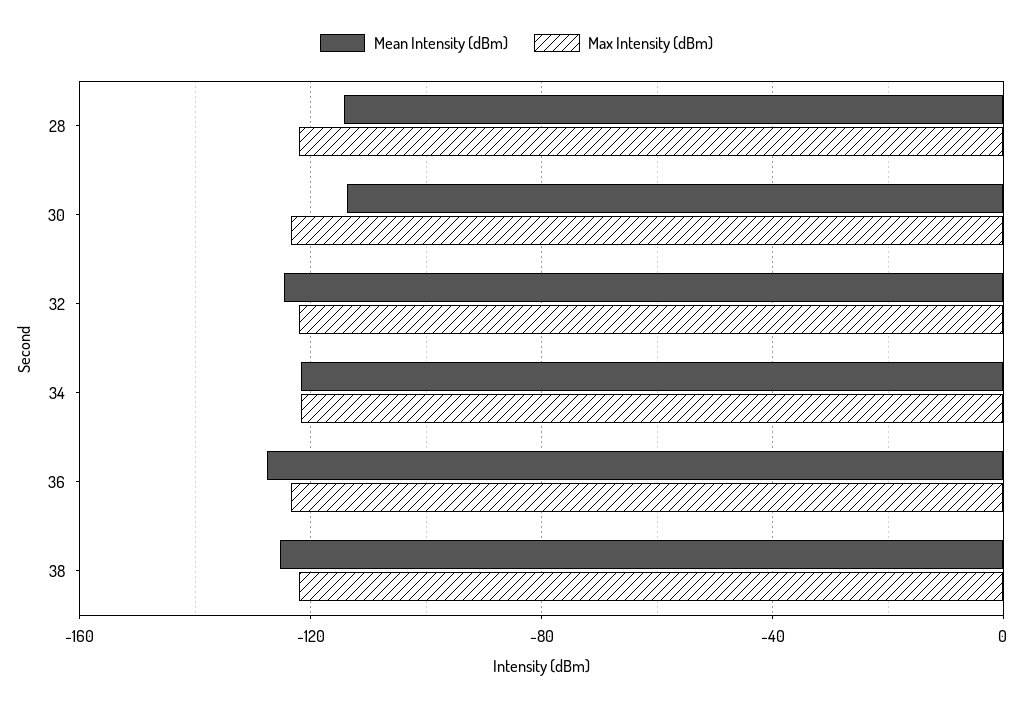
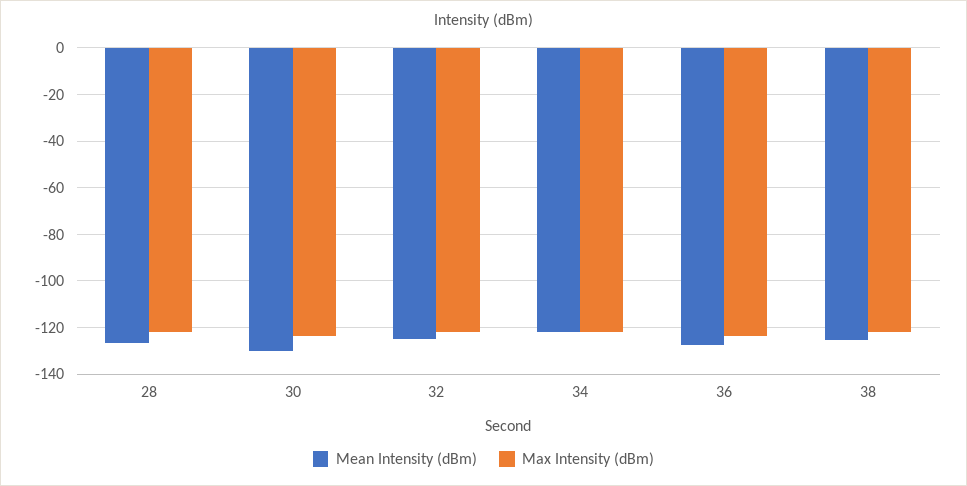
  {
    "Mean Intensity (dBm)": {
-     "28": -115,
+     "28": -125,
-     "30": -115,
+     "30": -130,
      "32": -125,
      "34": -120,
      "36": -130,
      "38": -125
    },
    "Max Intensity (dBm)": {
      "28": -120,
      "30": -125,
      "32": -120,
      "34": -120,
      "36": -125,
      "38": -120
    }
  }

